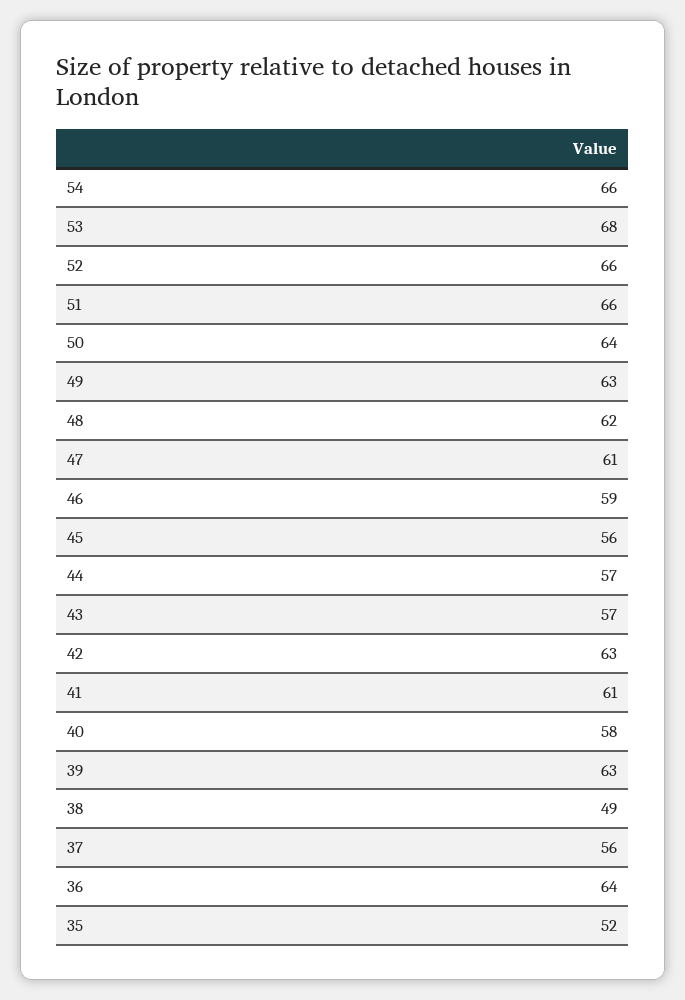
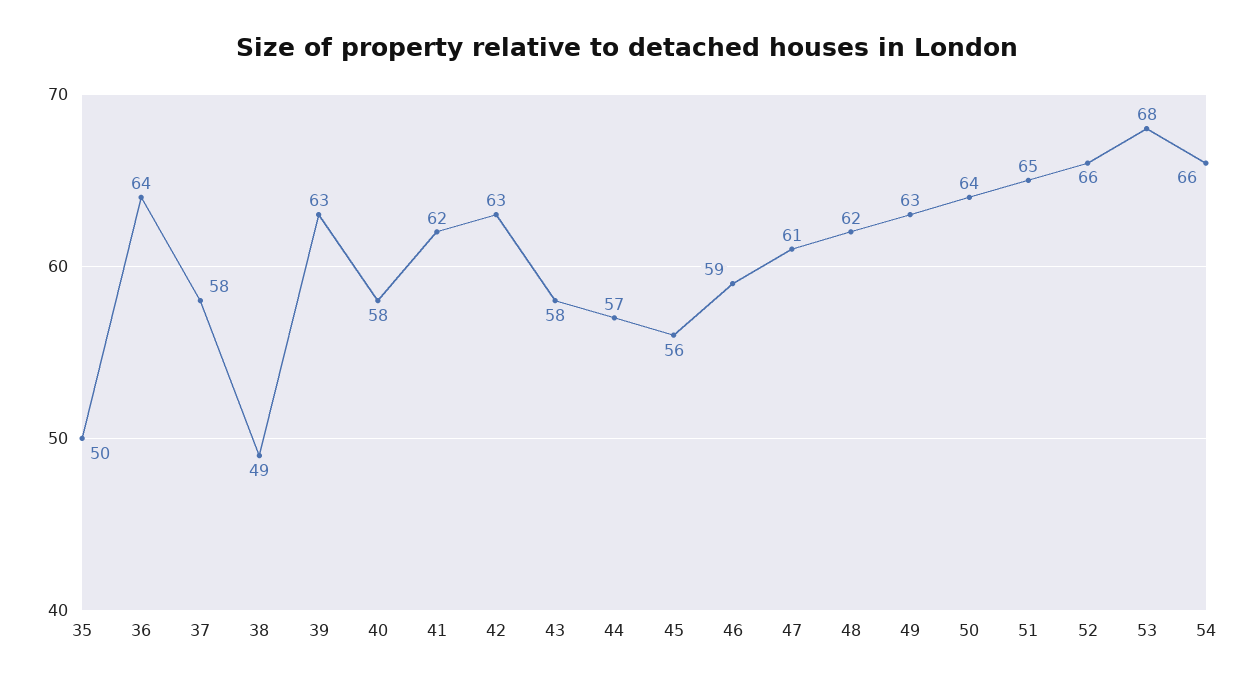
  {
    "54": 66,
    "53": 68,
    "52": 66,
-   "51": 66,
+   "51": 65,
    "50": 64,
    "49": 63,
    "48": 62,
    "47": 61,
    "46": 59,
    "45": 56,
    "44": 57,
-   "43": 57,
+   "43": 58,
    "42": 63,
-   "41": 61,
+   "41": 62,
    "40": 58,
    "39": 63,
    "38": 49,
-   "37": 56,
+   "37": 58,
    "36": 64,
-   "35": 52
+   "35": 50
  }

